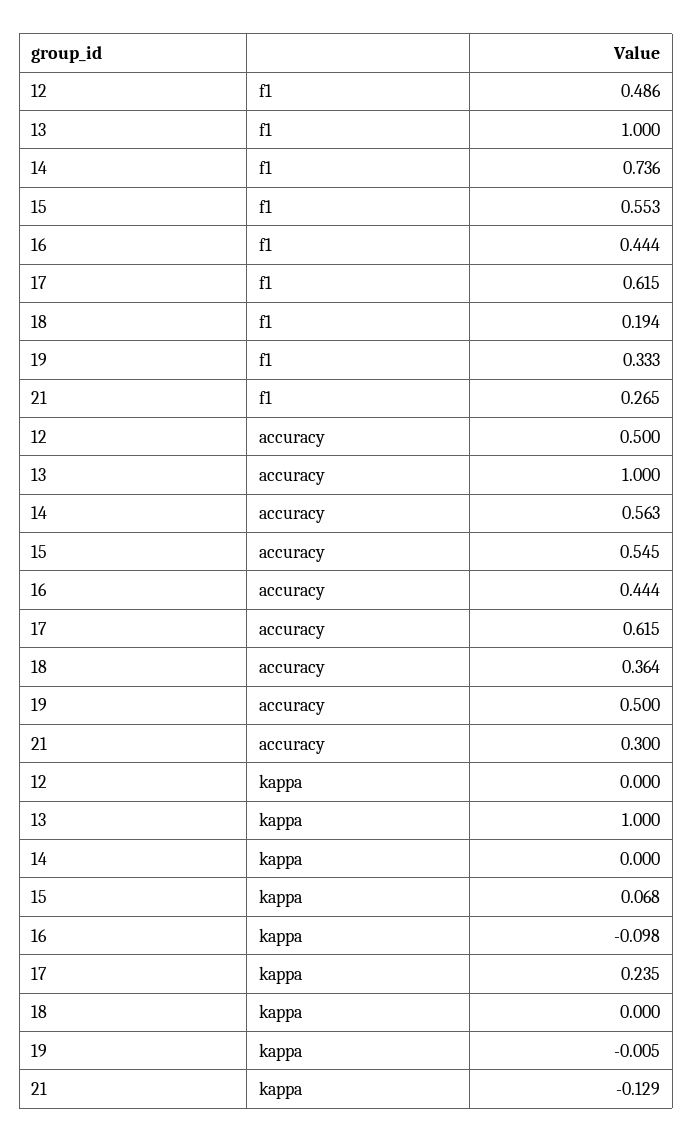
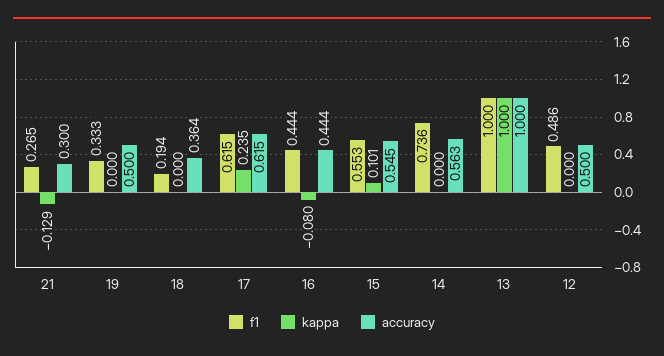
  {
    "f1": {
      "12": 0.486,
      "13": 1,
      "14": 0.736,
      "15": 0.553,
      "16": 0.444,
      "17": 0.615,
      "18": 0.194,
      "19": 0.333,
      "21": 0.265
    },
    "accuracy": {
      "12": 0.5,
      "13": 1,
      "14": 0.563,
      "15": 0.545,
      "16": 0.444,
      "17": 0.615,
      "18": 0.364,
      "19": 0.5,
      "21": 0.3
    },
    "kappa": {
      "12": 0,
      "13": 1,
      "14": 0,
-     "15": 0.068,
+     "15": 0.101,
-     "16": -0.098,
+     "16": -0.08,
      "17": 0.235,
      "18": 0,
-     "19": -0.005,
+     "19": 0,
      "21": -0.129
    }
  }

